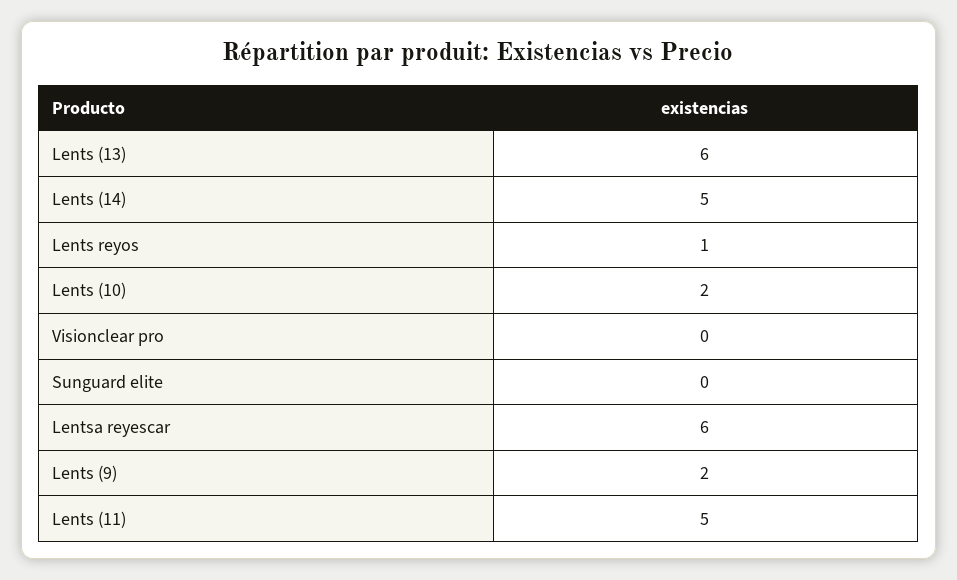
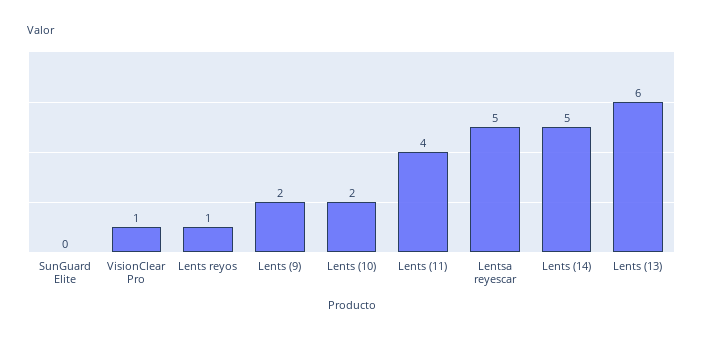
  {
    "Lents (13)": 6,
    "Lents (14)": 5,
    "Lents reyos": 1,
    "Lents (10)": 2,
-   "Visionclear pro": 0,
+   "Visionclear pro": 1,
    "Sunguard elite": 0,
-   "Lentsa reyescar": 6,
+   "Lentsa reyescar": 5,
    "Lents (9)": 2,
-   "Lents (11)": 5
+   "Lents (11)": 4
  }

